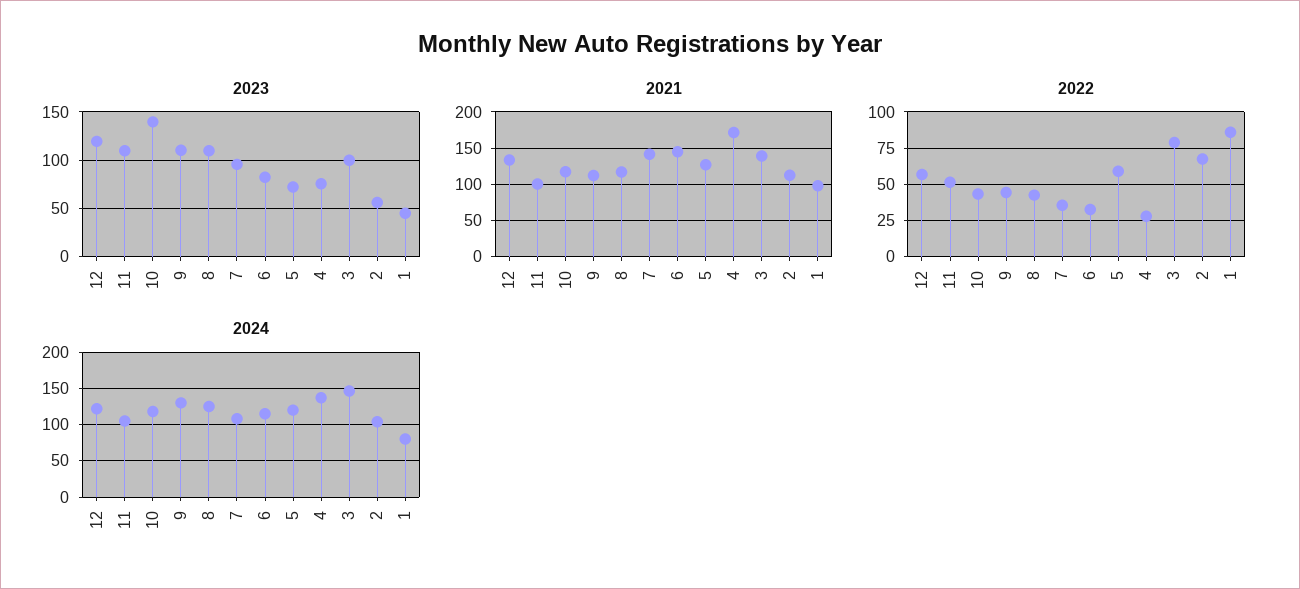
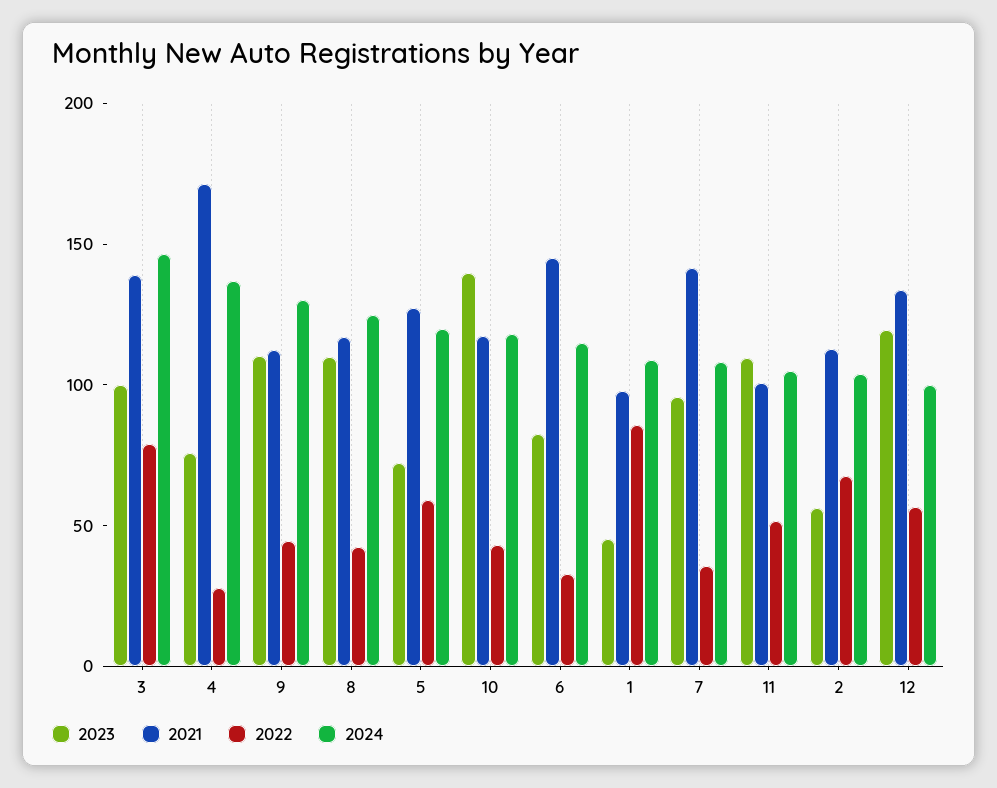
  {
    "2023": {
      "12": 120,
      "11": 110,
      "10": 140,
      "9": 110,
      "8": 110,
      "7": 100,
      "6": 80,
      "5": 70,
      "4": 80,
      "3": 100,
      "2": 60,
      "1": 50
    },
    "2021": {
      "12": 130,
      "11": 100,
      "10": 120,
      "9": 110,
      "8": 120,
      "7": 140,
      "6": 150,
      "5": 130,
      "4": 170,
      "3": 140,
      "2": 110,
      "1": 100
    },
    "2022": {
      "12": 55,
      "11": 50,
      "10": 45,
      "9": 45,
      "8": 45,
      "7": 35,
      "6": 35,
      "5": 60,
      "4": 30,
      "3": 80,
      "2": 70,
      "1": 85
    },
    "2024": {
-     "12": 120,
+     "12": 100,
      "11": 110,
      "10": 120,
      "9": 130,
      "8": 130,
      "7": 110,
      "6": 120,
      "5": 120,
      "4": 140,
      "3": 150,
      "2": 100,
-     "1": 80
+     "1": 110
    }
  }

